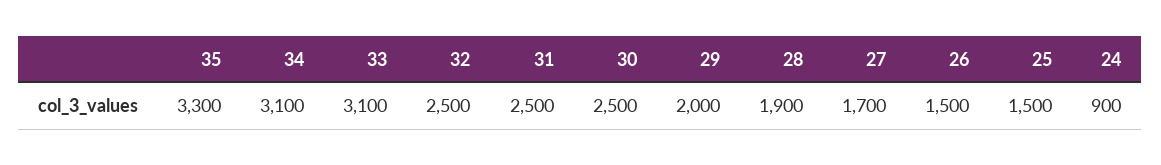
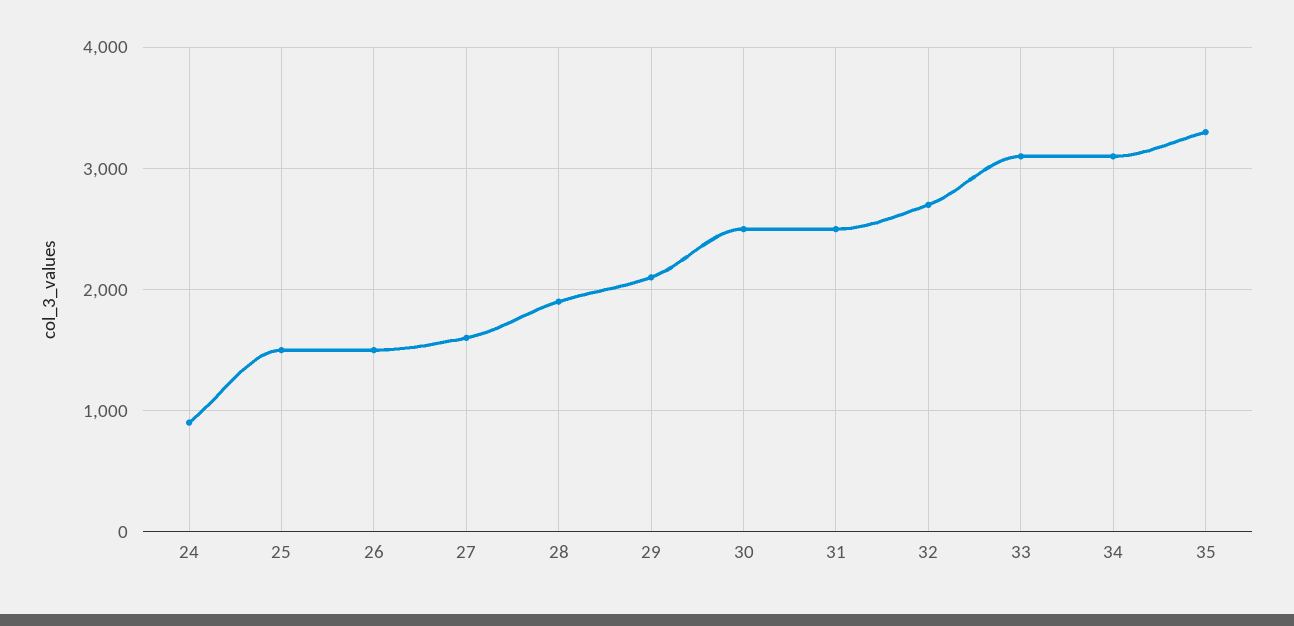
  {
    "35": 3300,
    "34": 3100,
    "33": 3100,
-   "32": 2500,
+   "32": 2700,
    "31": 2500,
    "30": 2500,
-   "29": 2000,
+   "29": 2100,
    "28": 1900,
-   "27": 1700,
+   "27": 1600,
    "26": 1500,
    "25": 1500,
    "24": 900
  }

